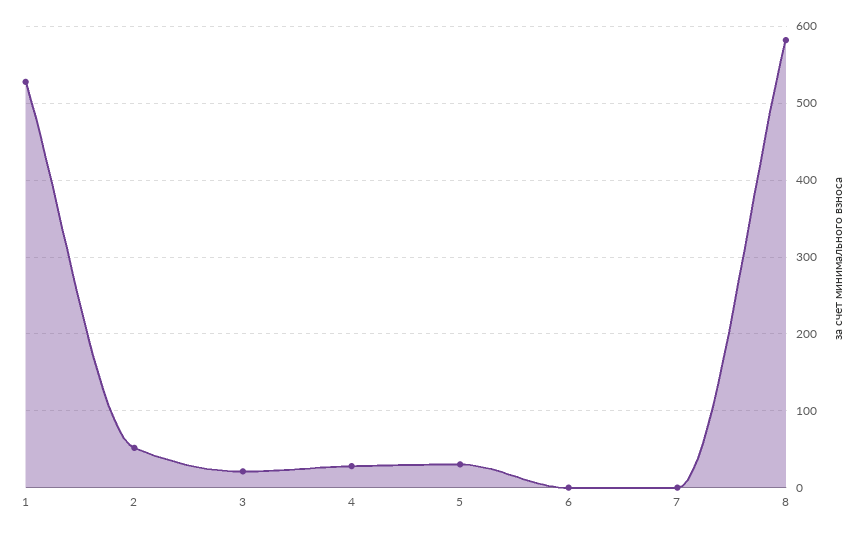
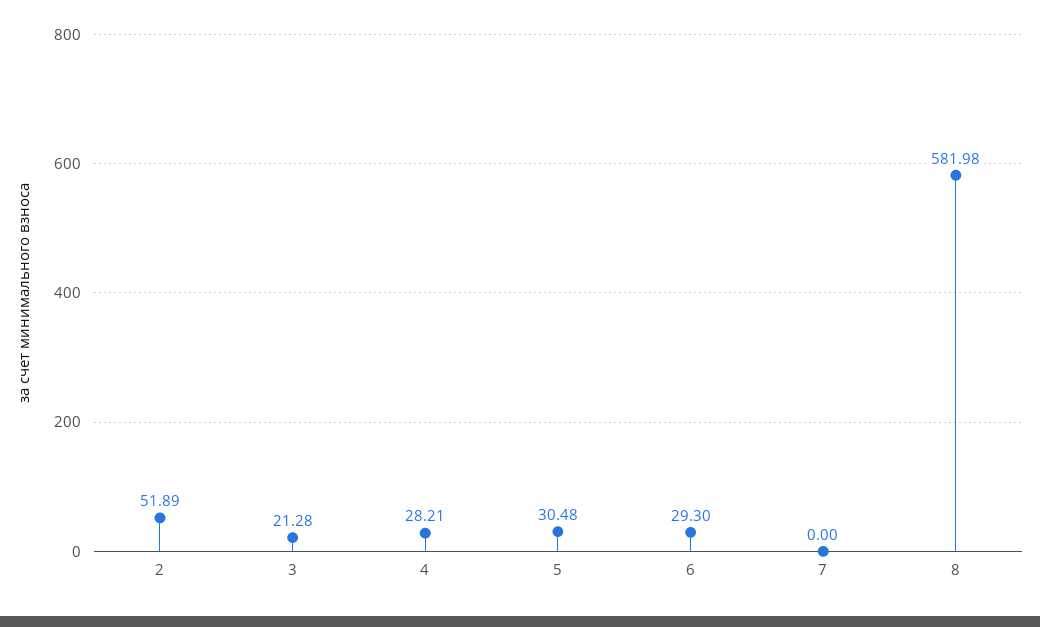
  {
-   "1": 530,
    "2": 51.89,
    "3": 21.28,
    "4": 28.21,
    "5": 30.48,
-   "6": 0,
+   "6": 29.3,
    "7": 0,
    "8": 581.98
  }

